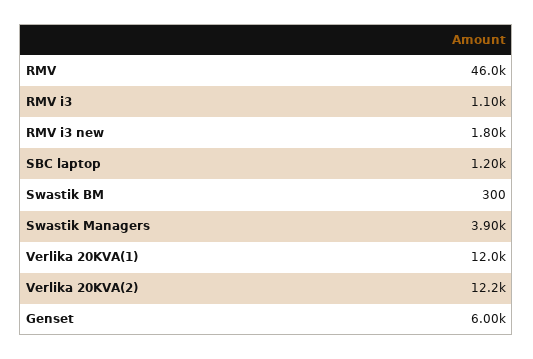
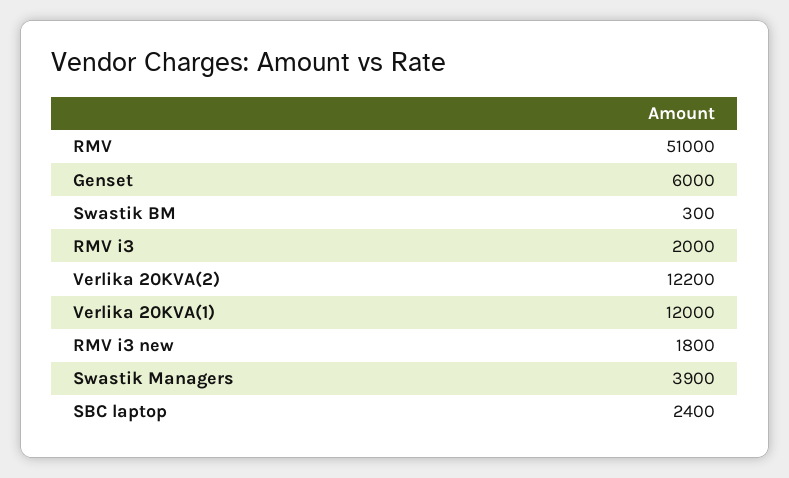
  {
-   "RMV": 46000,
+   "RMV": 51000,
-   "RMV i3": 1100,
+   "RMV i3": 2000,
    "RMV i3 new": 1800,
-   "SBC laptop": 1200,
+   "SBC laptop": 2400,
    "Swastik BM": 300,
    "Swastik Managers": 3900,
    "Verlika 20KVA(1)": 12000,
    "Verlika 20KVA(2)": 12200,
    "Genset": 6000
  }

